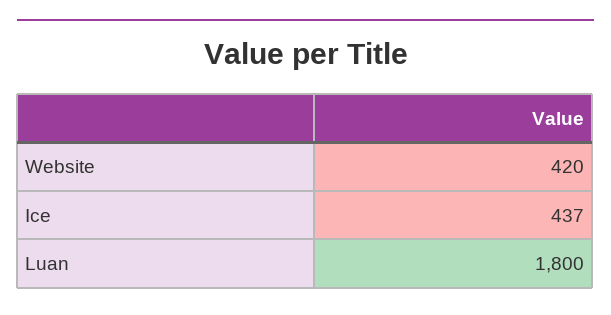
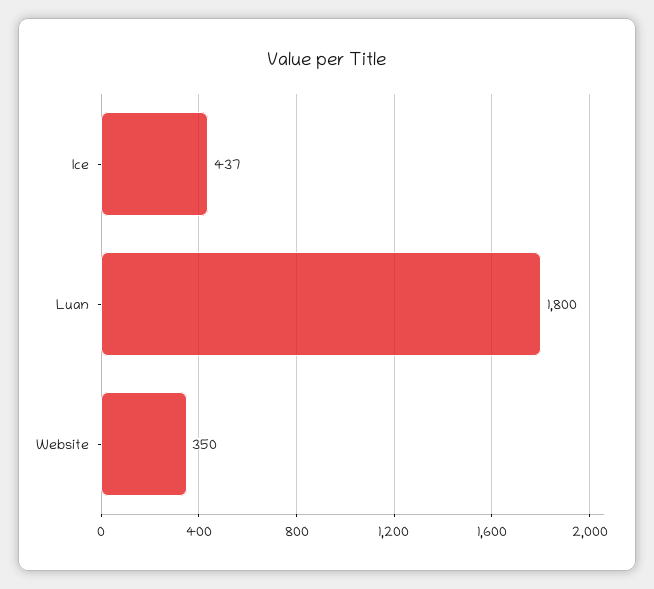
  {
-   "Website": 420,
+   "Website": 350,
    "Ice": 437,
    "Luan": 1800
  }

